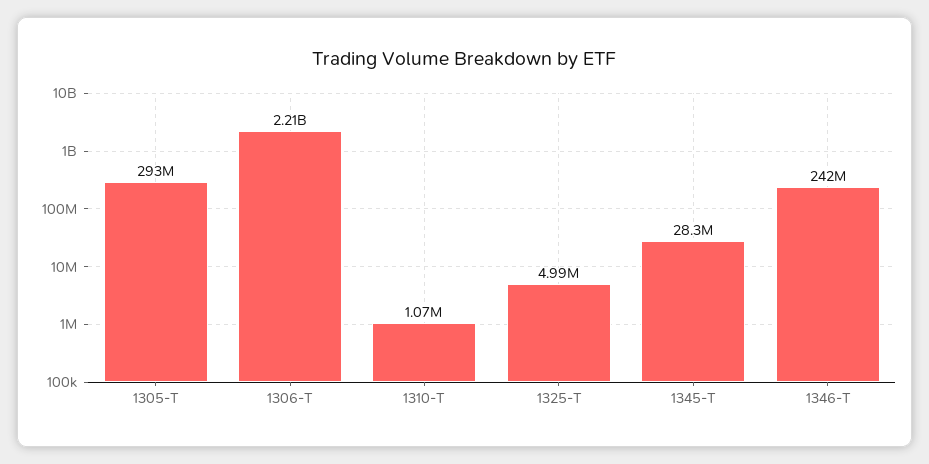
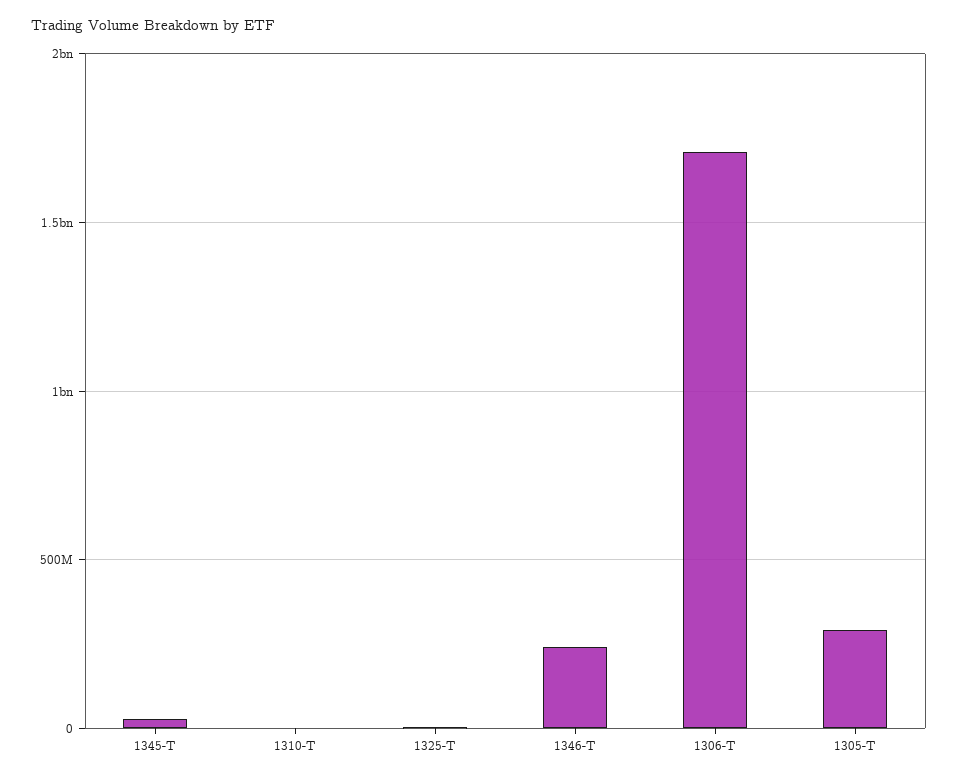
  {
    "1305-T": 293000000,
-   "1306-T": 2210000000,
+   "1306-T": 1700000000,
    "1310-T": 1070000,
    "1325-T": 4990000,
    "1345-T": 28300000,
    "1346-T": 242000000
  }

